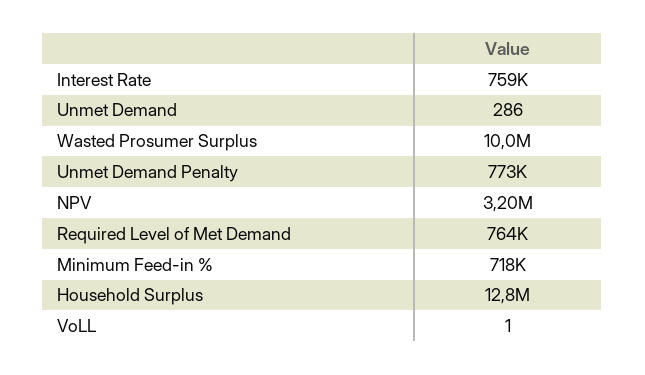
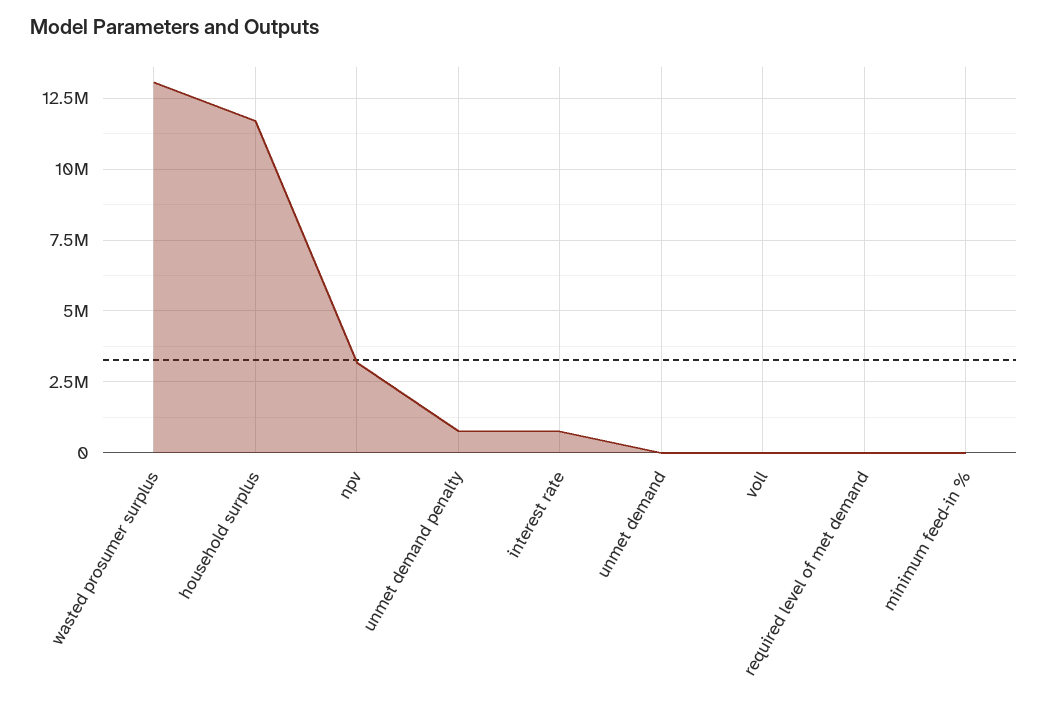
  {
    "Interest Rate": 759000,
    "Unmet Demand": 286,
-   "Wasted Prosumer Surplus": 10000000,
+   "Wasted Prosumer Surplus": 13000000,
    "Unmet Demand Penalty": 773000,
    "NPV": 3200000,
-   "Required Level of Met Demand": 764000,
+   "Required Level of Met Demand": 0,
-   "Minimum Feed-in %": 718000,
+   "Minimum Feed-in %": 0,
-   "Household Surplus": 12800000,
+   "Household Surplus": 11750000,
    "VoLL": 1
  }

